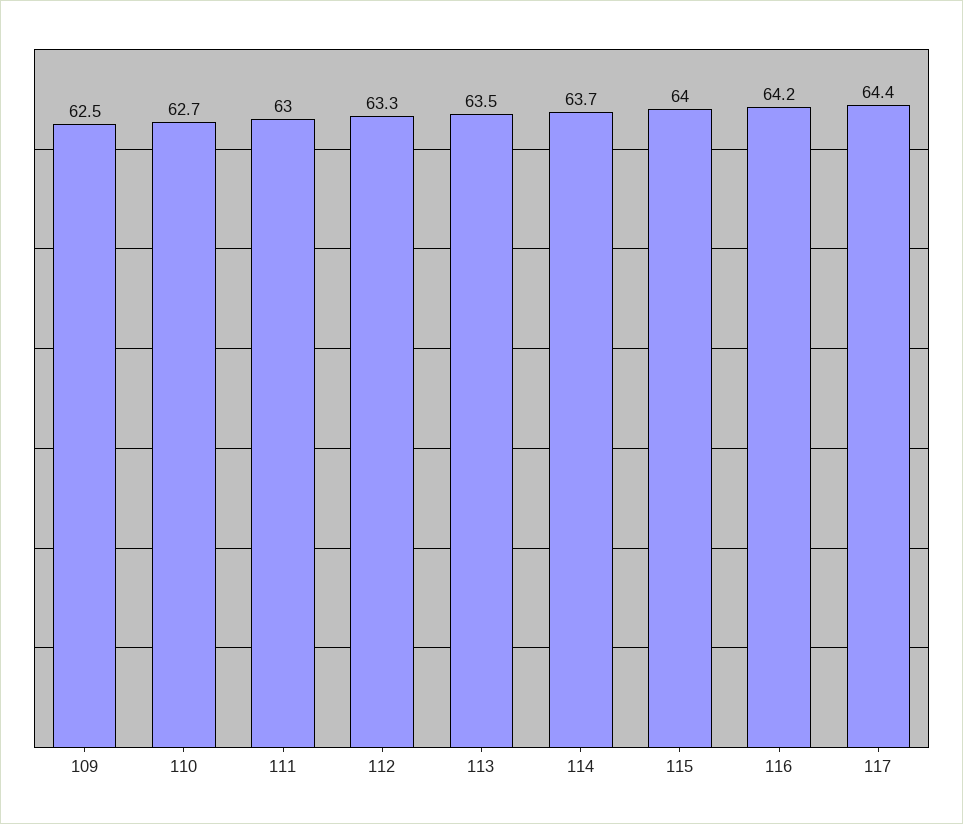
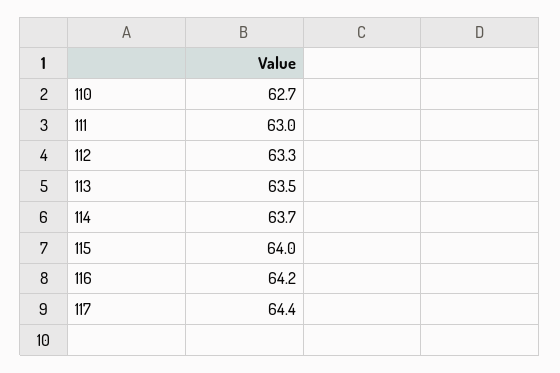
  {
-   "109": 62.5,
    "110": 62.7,
    "111": 63,
    "112": 63.3,
    "113": 63.5,
    "114": 63.7,
    "115": 64,
    "116": 64.2,
    "117": 64.4
  }

